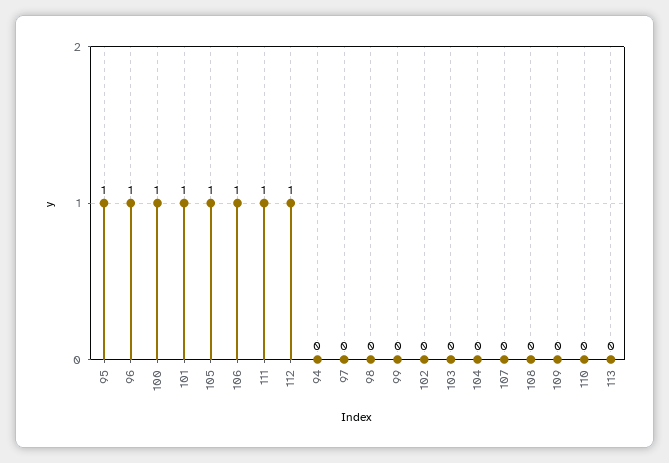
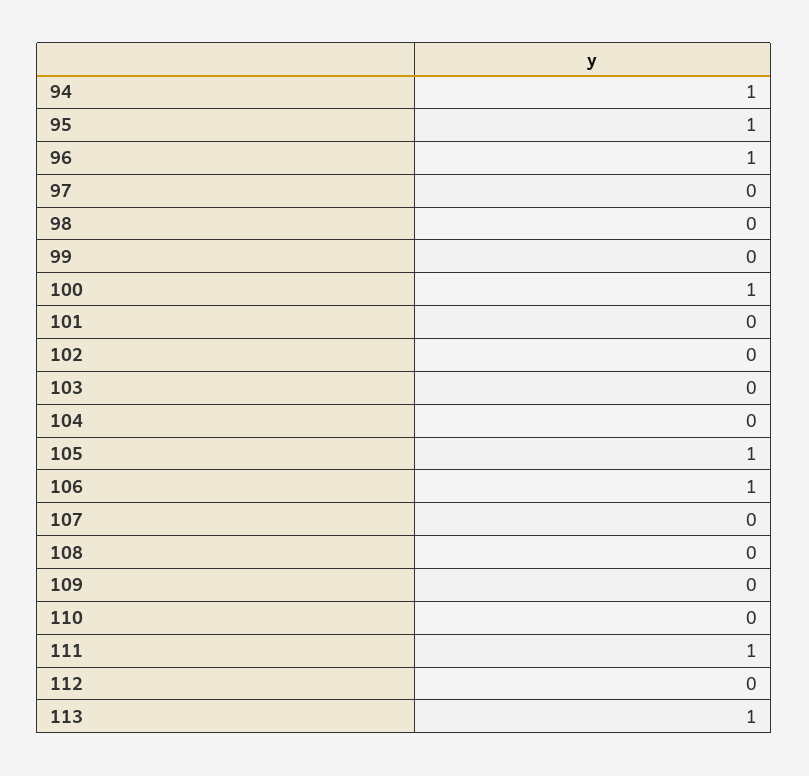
  {
    "95": 1,
    "96": 1,
    "100": 1,
-   "101": 1,
+   "101": 0,
    "105": 1,
    "106": 1,
    "111": 1,
-   "112": 1,
+   "112": 0,
-   "94": 0,
+   "94": 1,
    "97": 0,
    "98": 0,
    "99": 0,
    "102": 0,
    "103": 0,
    "104": 0,
    "107": 0,
    "108": 0,
    "109": 0,
    "110": 0,
-   "113": 0
+   "113": 1
  }

